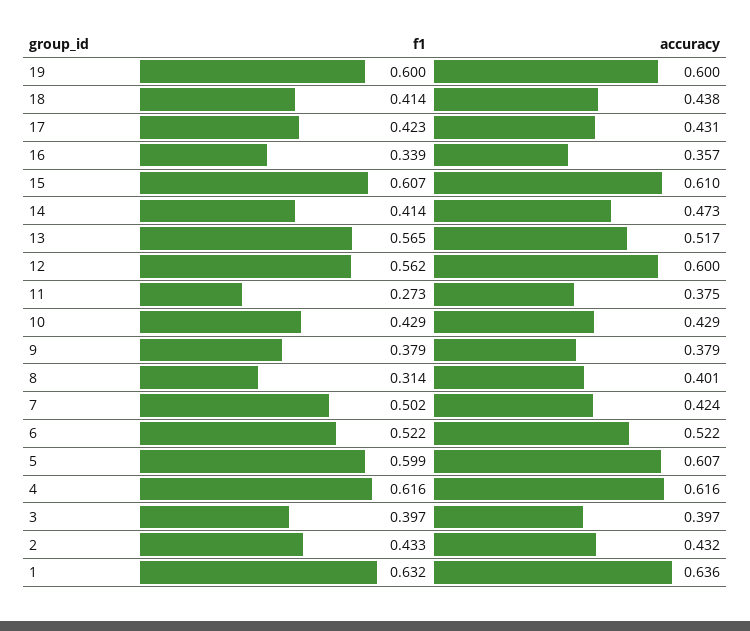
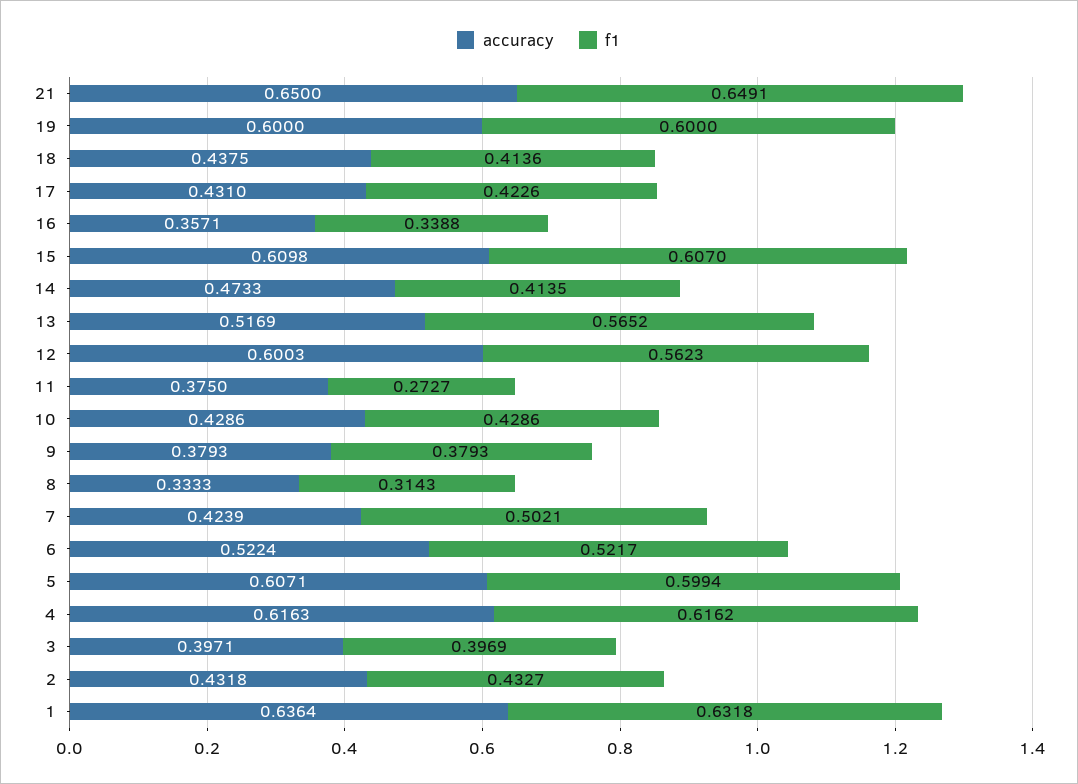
  {
    "f1": {
      "19": 0.6,
      "18": 0.4136,
      "17": 0.4226,
      "16": 0.3388,
      "15": 0.607,
      "14": 0.4135,
      "13": 0.5652,
      "12": 0.5623,
      "11": 0.2727,
      "10": 0.4286,
      "9": 0.3793,
      "8": 0.3143,
      "7": 0.5021,
      "6": 0.5217,
      "5": 0.5994,
      "4": 0.6162,
      "3": 0.3969,
      "2": 0.4327,
-     "1": 0.6318
+     "1": 0.6318,
+     "21": 0.6491
    },
    "accuracy": {
      "19": 0.6,
      "18": 0.4375,
      "17": 0.431,
      "16": 0.3571,
      "15": 0.6098,
      "14": 0.4733,
      "13": 0.5169,
      "12": 0.6003,
      "11": 0.375,
      "10": 0.4286,
      "9": 0.3793,
-     "8": 0.401,
+     "8": 0.3333,
      "7": 0.4239,
      "6": 0.5224,
      "5": 0.6071,
      "4": 0.6163,
      "3": 0.3971,
      "2": 0.4318,
-     "1": 0.6364
+     "1": 0.6364,
+     "21": 0.65
    }
  }

